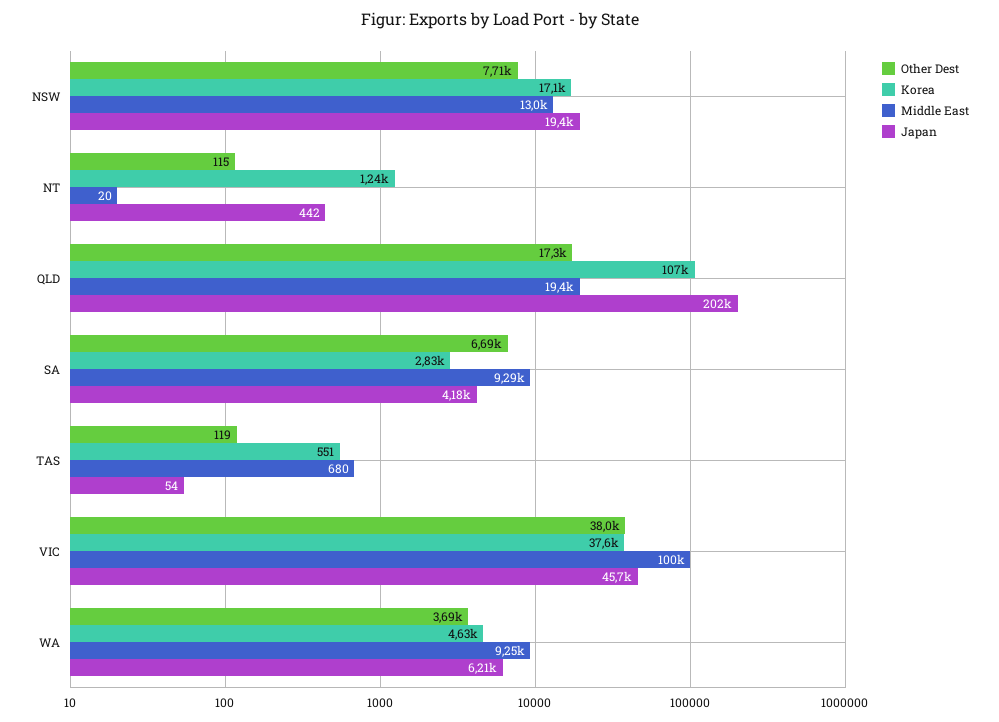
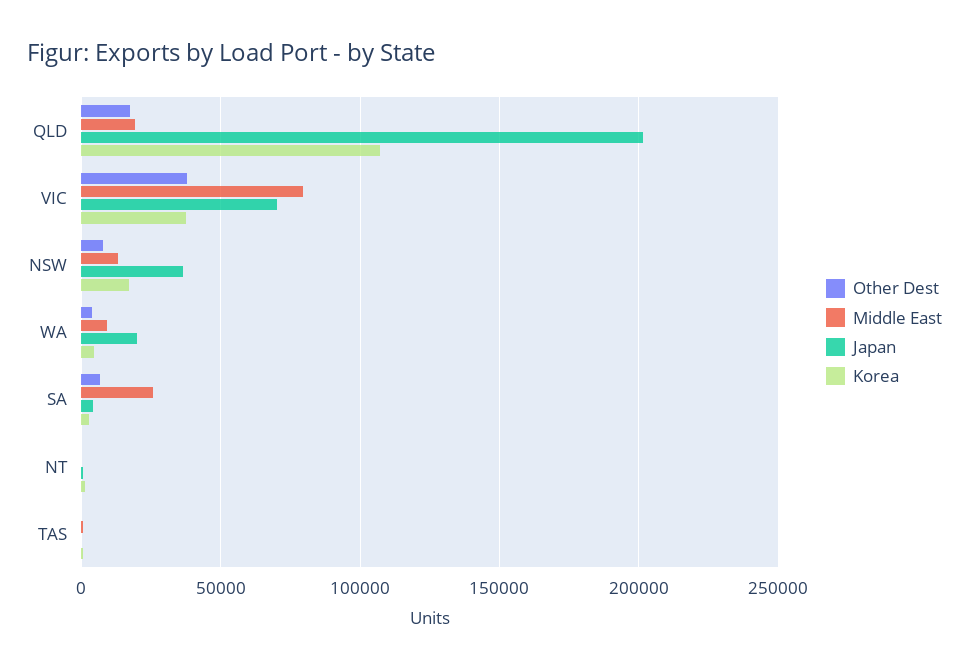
  {
    "Other Dest": {
      "NSW": 7710,
      "NT": 115,
      "QLD": 17300,
      "SA": 6690,
      "TAS": 119,
      "VIC": 38000,
      "WA": 3690
    },
    "Korea": {
      "NSW": 17100,
      "NT": 1240,
      "QLD": 107000,
      "SA": 2830,
      "TAS": 551,
      "VIC": 37600,
      "WA": 4630
    },
    "Middle East": {
      "NSW": 13000,
      "NT": 20,
      "QLD": 19400,
-     "SA": 9290,
+     "SA": 25000,
      "TAS": 680,
-     "VIC": 100000,
+     "VIC": 80000,
      "WA": 9250
    },
    "Japan": {
-     "NSW": 19400,
+     "NSW": 35000,
      "NT": 442,
      "QLD": 202000,
      "SA": 4180,
      "TAS": 54,
-     "VIC": 45700,
+     "VIC": 70000,
-     "WA": 6210
+     "WA": 20000
    }
  }

